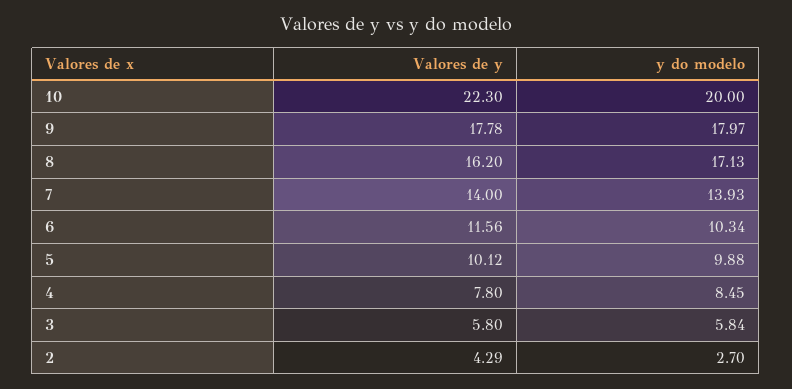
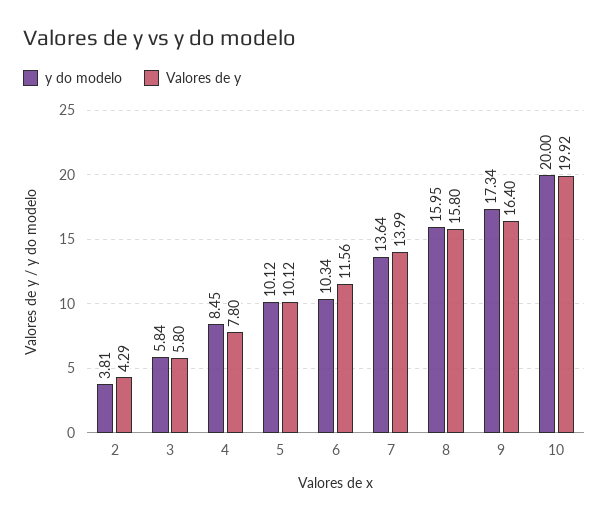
  {
    "Valores de y": {
-     "10": 22.3,
+     "10": 19.92,
-     "9": 17.78,
+     "9": 16.4,
-     "8": 16.2,
+     "8": 15.8,
-     "7": 14,
+     "7": 13.99,
      "6": 11.56,
      "5": 10.12,
      "4": 7.8,
      "3": 5.8,
      "2": 4.29
    },
    "y do modelo": {
      "10": 20,
-     "9": 17.97,
+     "9": 17.34,
-     "8": 17.13,
+     "8": 15.95,
-     "7": 13.93,
+     "7": 13.64,
      "6": 10.34,
-     "5": 9.88,
+     "5": 10.12,
      "4": 8.45,
      "3": 5.84,
-     "2": 2.7
+     "2": 3.81
    }
  }

